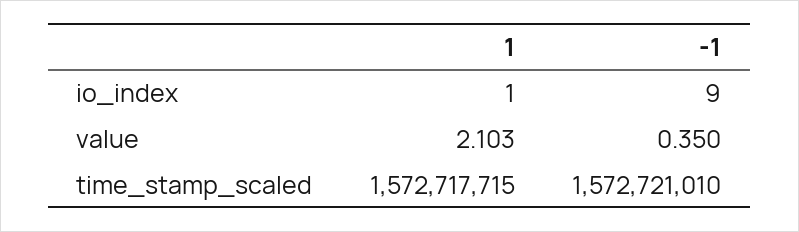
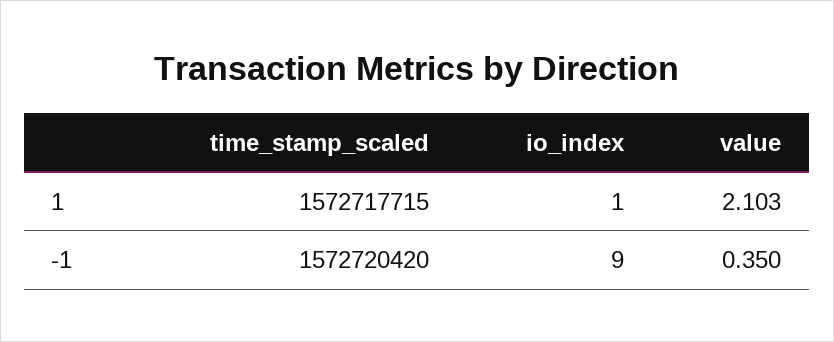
  {
    "1": {
      "io_index": 1,
      "value": 2.103,
      "time_stamp_scaled": 1572717715
    },
    "-1": {
      "io_index": 9,
      "value": 0.35,
-     "time_stamp_scaled": 1572721010
+     "time_stamp_scaled": 1572720420
    }
  }

